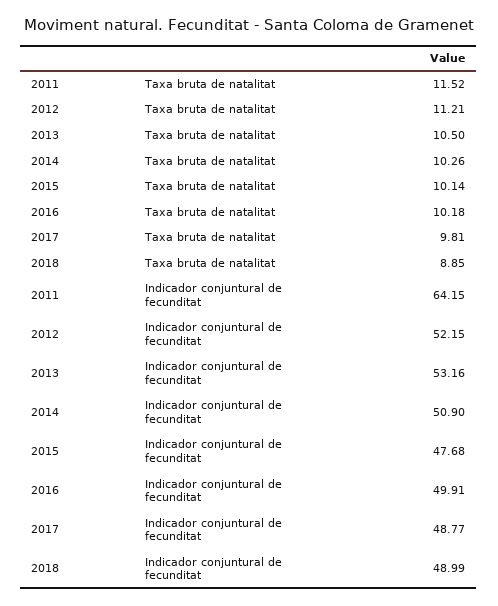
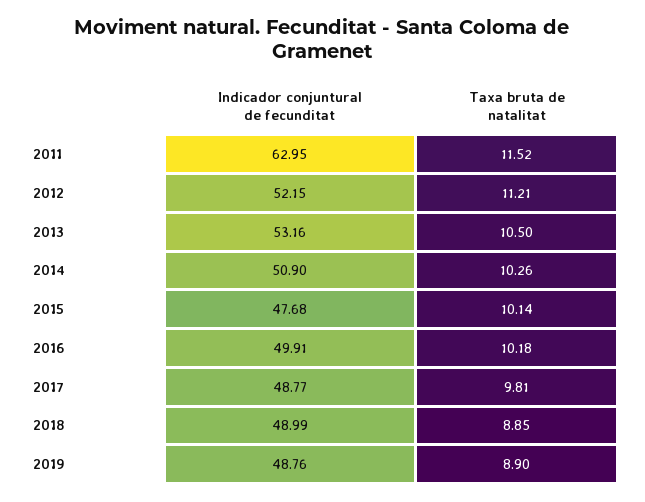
  {
    "2011": {
      "Taxa bruta de natalitat": 11.52,
-     "Indicador conjuntural de fecunditat": 64.15
+     "Indicador conjuntural de fecunditat": 62.95
    },
    "2012": {
      "Taxa bruta de natalitat": 11.21,
      "Indicador conjuntural de fecunditat": 52.15
    },
    "2013": {
      "Taxa bruta de natalitat": 10.5,
      "Indicador conjuntural de fecunditat": 53.16
    },
    "2014": {
      "Taxa bruta de natalitat": 10.26,
      "Indicador conjuntural de fecunditat": 50.9
    },
    "2015": {
      "Taxa bruta de natalitat": 10.14,
      "Indicador conjuntural de fecunditat": 47.68
    },
    "2016": {
      "Taxa bruta de natalitat": 10.18,
      "Indicador conjuntural de fecunditat": 49.91
    },
    "2017": {
      "Taxa bruta de natalitat": 9.81,
      "Indicador conjuntural de fecunditat": 48.77
    },
    "2018": {
      "Taxa bruta de natalitat": 8.85,
      "Indicador conjuntural de fecunditat": 48.99
-   }
+   },
+   "2019": {
+     "Indicador conjuntural de fecunditat": 48.76,
+     "Taxa bruta de natalitat": 8.9
+   }
  }

